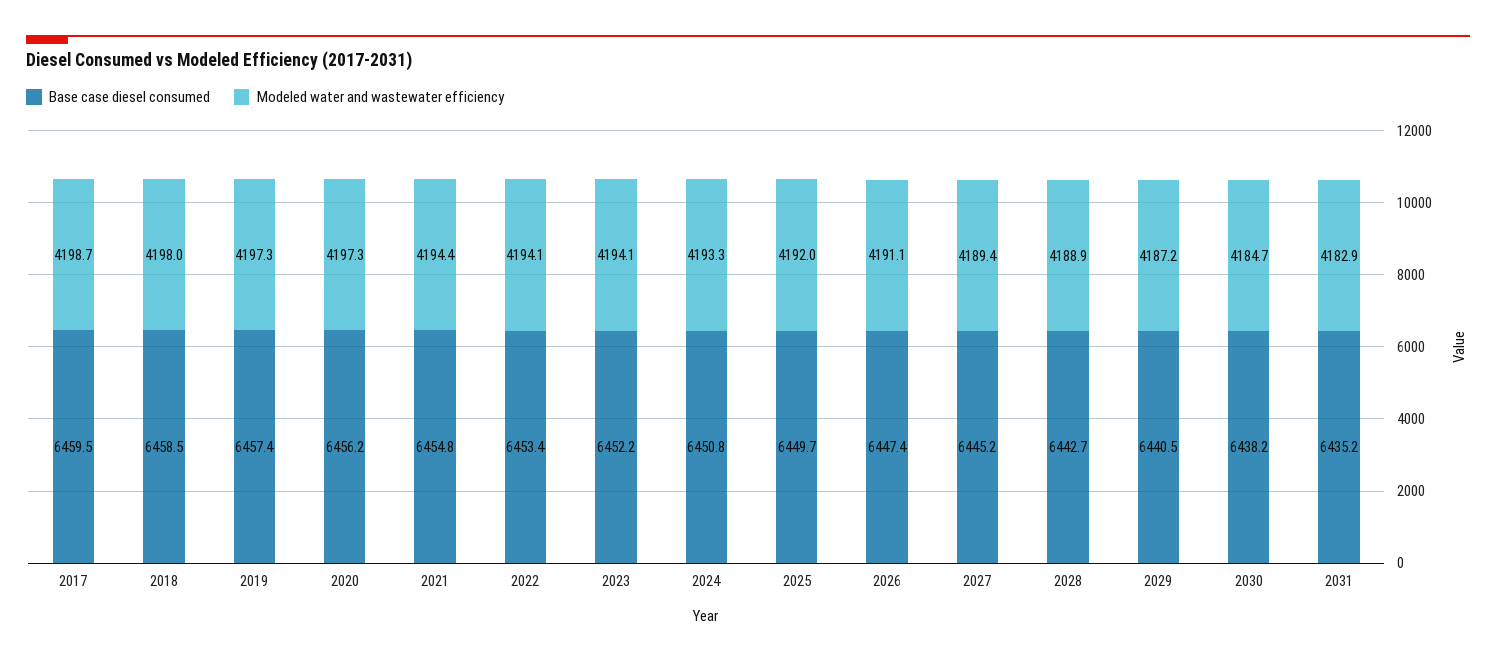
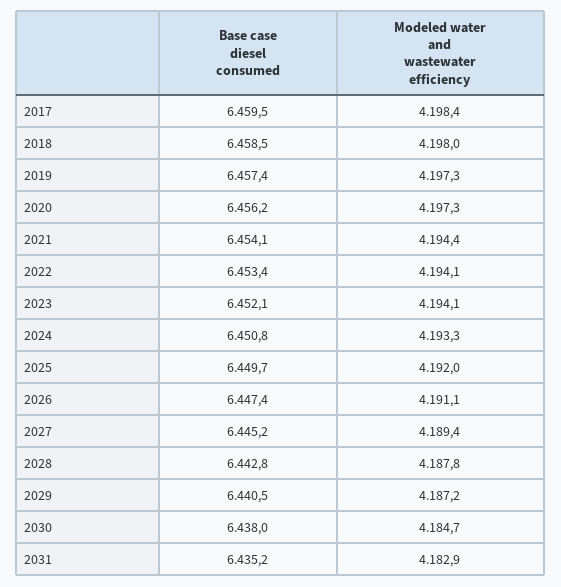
  {
    "Base case diesel consumed": {
      "2017": 6459.5,
      "2018": 6458.5,
      "2019": 6457.4,
      "2020": 6456.2,
-     "2021": 6454.8,
+     "2021": 6454.1,
      "2022": 6453.4,
-     "2023": 6452.2,
+     "2023": 6452.1,
      "2024": 6450.8,
      "2025": 6449.7,
      "2026": 6447.4,
      "2027": 6445.2,
-     "2028": 6442.7,
+     "2028": 6442.8,
      "2029": 6440.5,
-     "2030": 6438.2,
+     "2030": 6438,
      "2031": 6435.2
    },
    "Modeled water and wastewater efficiency": {
-     "2017": 4198.7,
+     "2017": 4198.4,
      "2018": 4198,
      "2019": 4197.3,
      "2020": 4197.3,
      "2021": 4194.4,
      "2022": 4194.1,
      "2023": 4194.1,
      "2024": 4193.3,
      "2025": 4192,
      "2026": 4191.1,
      "2027": 4189.4,
-     "2028": 4188.9,
+     "2028": 4187.8,
      "2029": 4187.2,
      "2030": 4184.7,
      "2031": 4182.9
    }
  }

